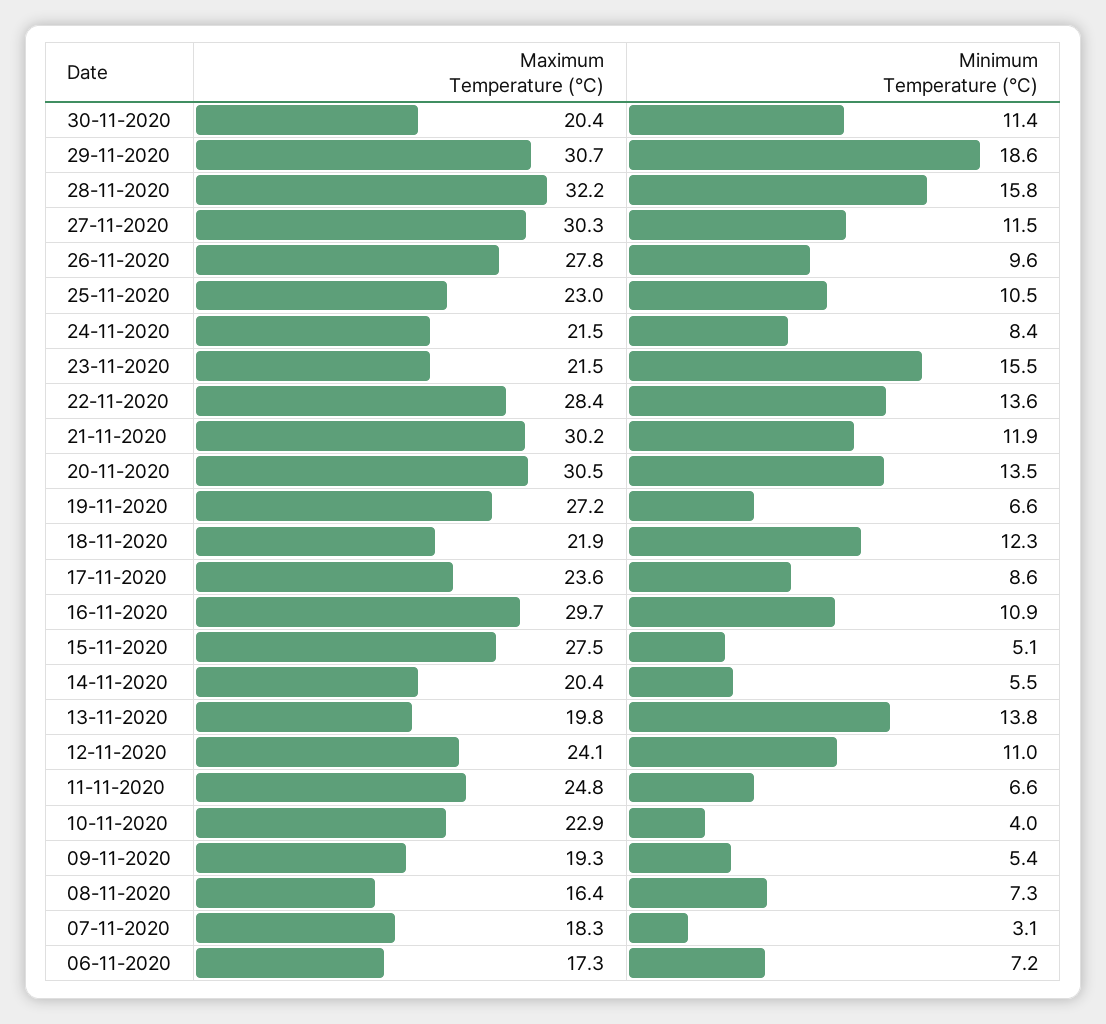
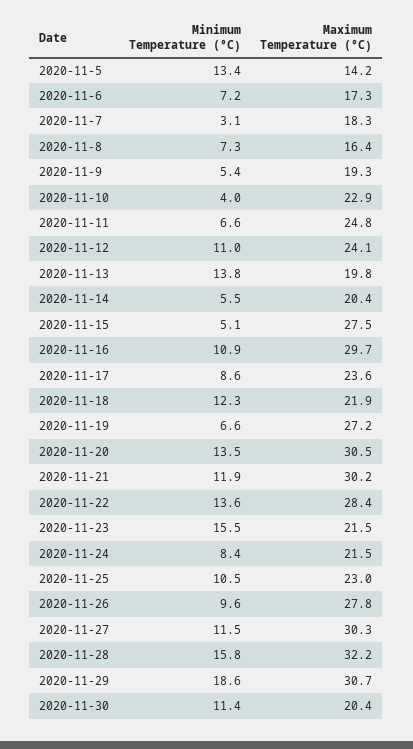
  {
    "Maximum Temperature (°C)": {
      "30-11-2020": 20.4,
      "29-11-2020": 30.7,
      "28-11-2020": 32.2,
      "27-11-2020": 30.3,
      "26-11-2020": 27.8,
      "25-11-2020": 23,
      "24-11-2020": 21.5,
      "23-11-2020": 21.5,
      "22-11-2020": 28.4,
      "21-11-2020": 30.2,
      "20-11-2020": 30.5,
      "19-11-2020": 27.2,
      "18-11-2020": 21.9,
      "17-11-2020": 23.6,
      "16-11-2020": 29.7,
      "15-11-2020": 27.5,
      "14-11-2020": 20.4,
      "13-11-2020": 19.8,
      "12-11-2020": 24.1,
      "11-11-2020": 24.8,
      "10-11-2020": 22.9,
      "09-11-2020": 19.3,
      "08-11-2020": 16.4,
      "07-11-2020": 18.3,
-     "06-11-2020": 17.3
+     "06-11-2020": 17.3,
+     "2020-11-5": 14.2
    },
    "Minimum Temperature (°C)": {
      "30-11-2020": 11.4,
      "29-11-2020": 18.6,
      "28-11-2020": 15.8,
      "27-11-2020": 11.5,
      "26-11-2020": 9.6,
      "25-11-2020": 10.5,
      "24-11-2020": 8.4,
      "23-11-2020": 15.5,
      "22-11-2020": 13.6,
      "21-11-2020": 11.9,
      "20-11-2020": 13.5,
      "19-11-2020": 6.6,
      "18-11-2020": 12.3,
      "17-11-2020": 8.6,
      "16-11-2020": 10.9,
      "15-11-2020": 5.1,
      "14-11-2020": 5.5,
      "13-11-2020": 13.8,
      "12-11-2020": 11,
      "11-11-2020": 6.6,
      "10-11-2020": 4,
      "09-11-2020": 5.4,
      "08-11-2020": 7.3,
      "07-11-2020": 3.1,
-     "06-11-2020": 7.2
+     "06-11-2020": 7.2,
+     "2020-11-5": 13.4
    }
  }

